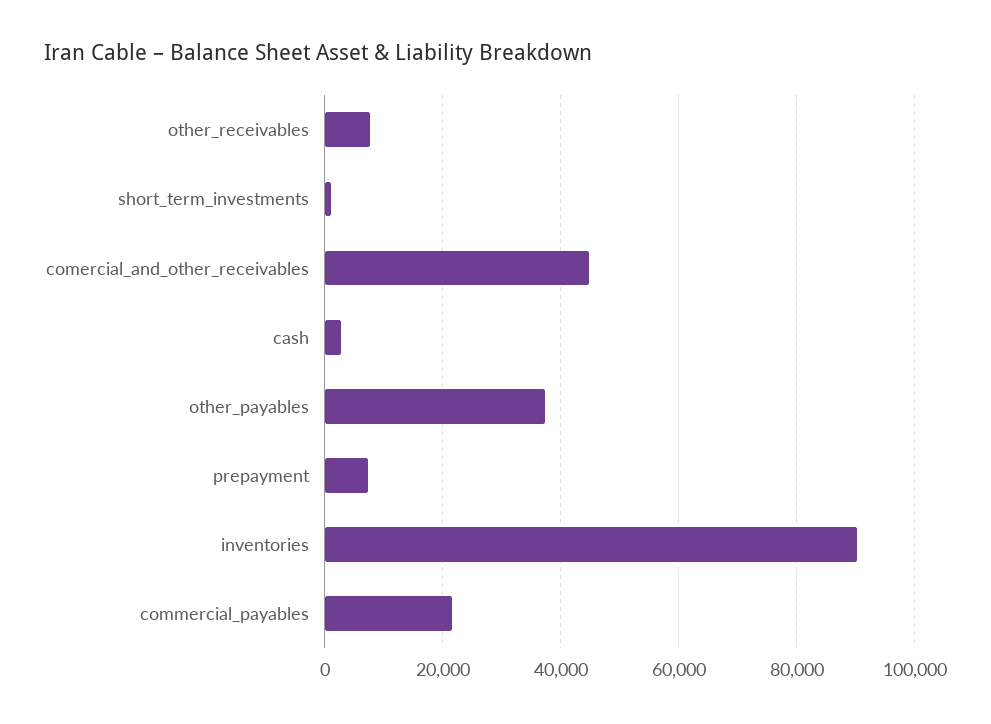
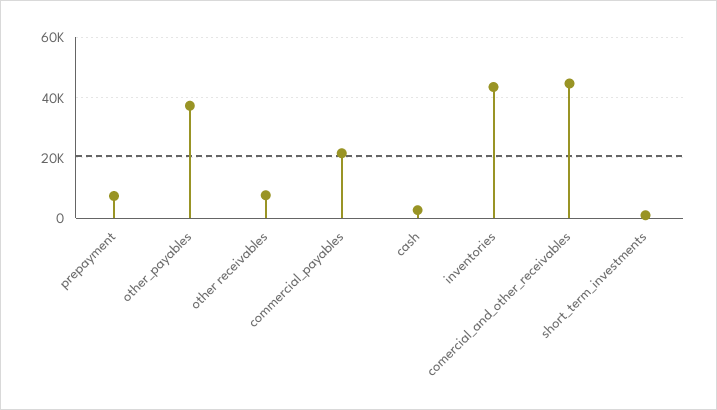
  {
    "other_receivables": 8000,
    "short_term_investments": 2000,
    "comercial_and_other_receivables": 44000,
    "cash": 2000,
    "other_payables": 38000,
    "prepayment": 8000,
-   "inventories": 90000,
+   "inventories": 44000,
    "commercial_payables": 22000
  }

